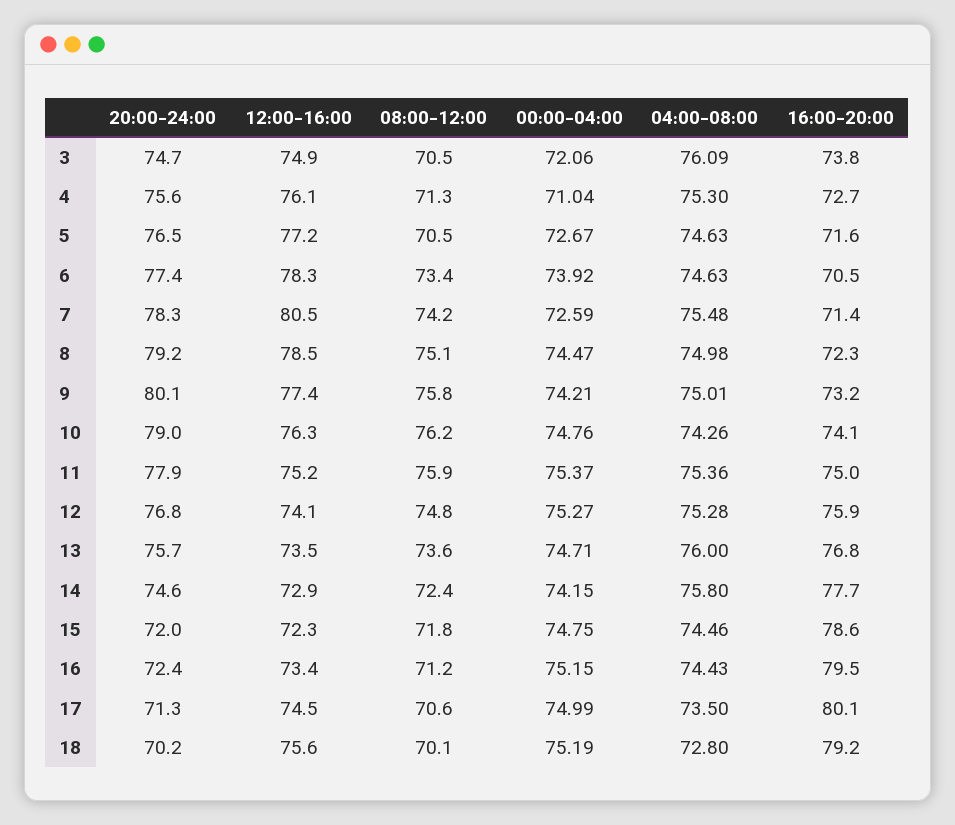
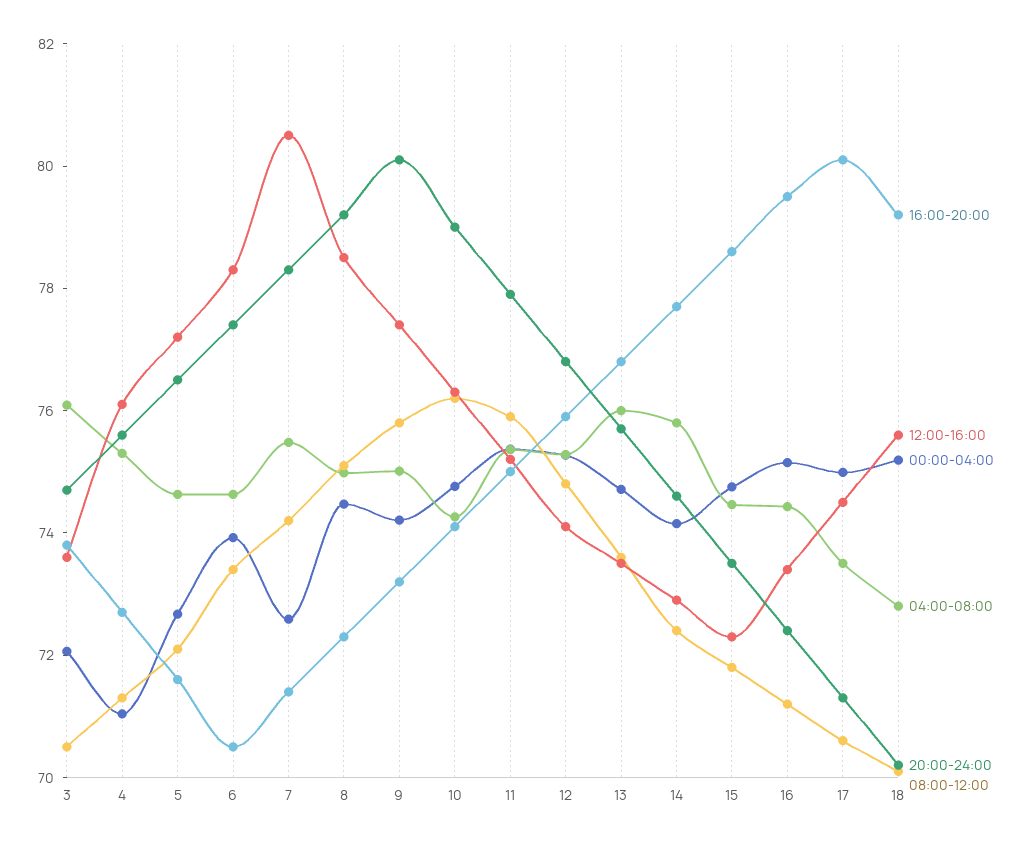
  {
    "20:00-24:00": {
      "3": 74.7,
      "4": 75.6,
      "5": 76.5,
      "6": 77.4,
      "7": 78.3,
      "8": 79.2,
      "9": 80.1,
      "10": 79,
      "11": 77.9,
      "12": 76.8,
      "13": 75.7,
      "14": 74.6,
-     "15": 72,
+     "15": 73.5,
      "16": 72.4,
      "17": 71.3,
      "18": 70.2
    },
    "12:00-16:00": {
-     "3": 74.9,
+     "3": 73.5,
      "4": 76.1,
      "5": 77.2,
      "6": 78.3,
      "7": 80.5,
      "8": 78.5,
      "9": 77.4,
      "10": 76.3,
      "11": 75.2,
      "12": 74.1,
      "13": 73.5,
      "14": 72.9,
      "15": 72.3,
      "16": 73.4,
      "17": 74.5,
      "18": 75.6
    },
    "08:00-12:00": {
      "3": 70.5,
      "4": 71.3,
-     "5": 70.5,
+     "5": 72,
      "6": 73.4,
      "7": 74.2,
      "8": 75.1,
      "9": 75.8,
      "10": 76.2,
      "11": 75.9,
      "12": 74.8,
      "13": 73.6,
      "14": 72.4,
      "15": 71.8,
      "16": 71.2,
      "17": 70.6,
      "18": 70.1
    },
    "00:00-04:00": {
      "3": 72.06,
      "4": 71.04,
      "5": 72.67,
      "6": 73.92,
      "7": 72.59,
      "8": 74.47,
      "9": 74.21,
      "10": 74.76,
      "11": 75.37,
      "12": 75.27,
      "13": 74.71,
      "14": 74.15,
      "15": 74.75,
      "16": 75.15,
      "17": 74.99,
      "18": 75.19
    },
    "04:00-08:00": {
      "3": 76.09,
      "4": 75.3,
      "5": 74.63,
      "6": 74.63,
      "7": 75.48,
      "8": 74.98,
      "9": 75.01,
      "10": 74.26,
      "11": 75.36,
      "12": 75.28,
      "13": 76,
      "14": 75.8,
      "15": 74.46,
      "16": 74.43,
      "17": 73.5,
      "18": 72.8
    },
    "16:00-20:00": {
      "3": 73.8,
      "4": 72.7,
      "5": 71.6,
      "6": 70.5,
      "7": 71.4,
      "8": 72.3,
      "9": 73.2,
      "10": 74.1,
      "11": 75,
      "12": 75.9,
      "13": 76.8,
      "14": 77.7,
      "15": 78.6,
      "16": 79.5,
      "17": 80.1,
      "18": 79.2
    }
  }

